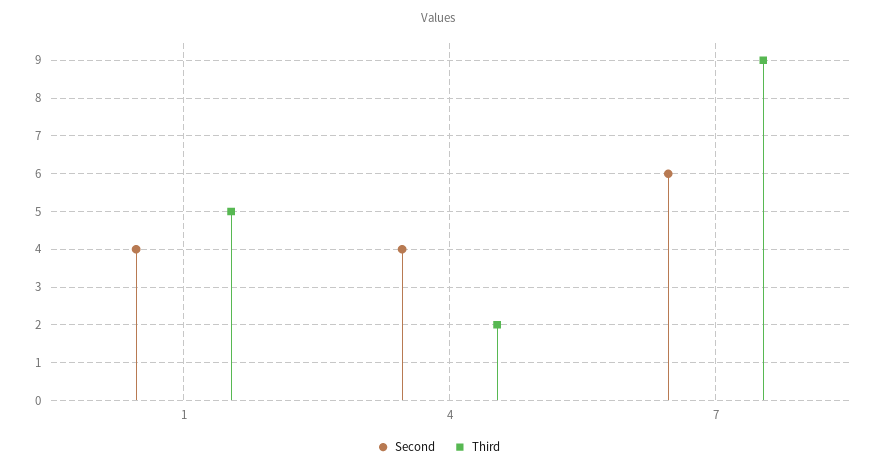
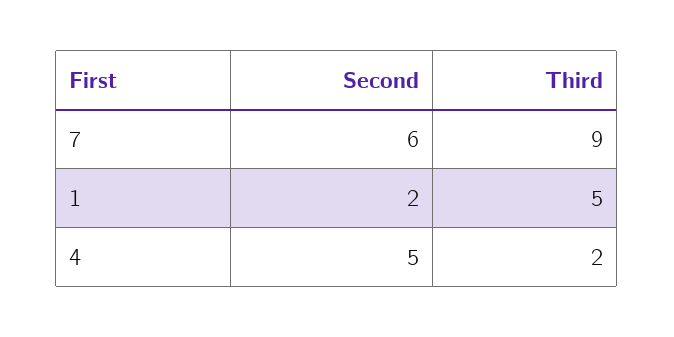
  {
    "Second": {
-     "1": 4,
+     "1": 2,
-     "4": 4,
+     "4": 5,
      "7": 6
    },
    "Third": {
      "1": 5,
      "4": 2,
      "7": 9
    }
  }

